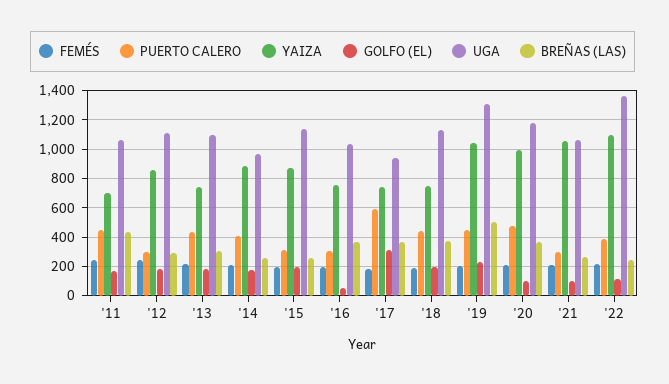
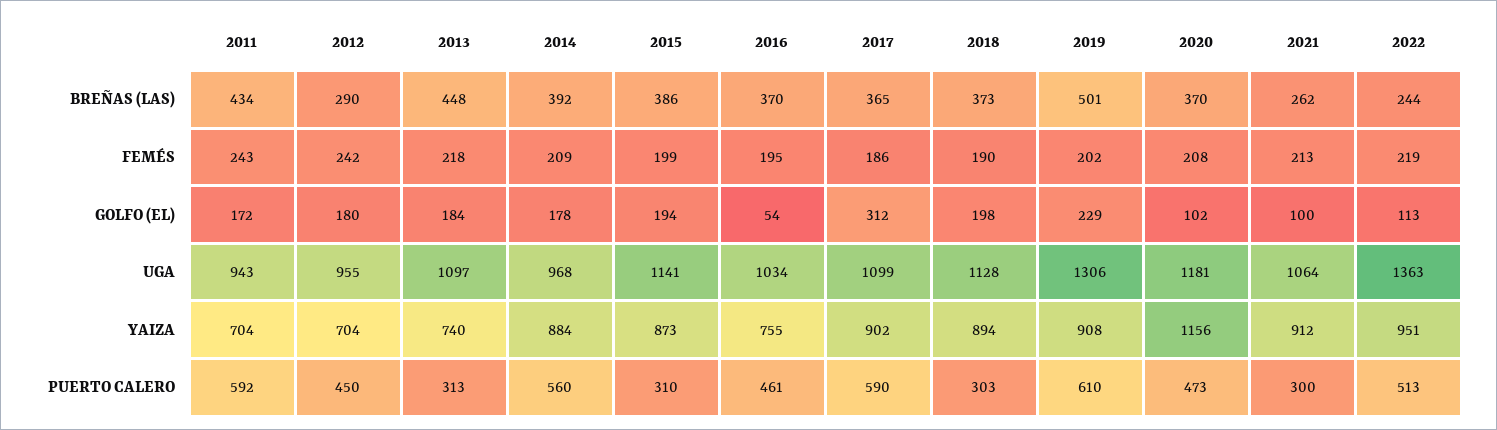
  {
    "FEMÉS": {
      "'11": 243,
      "'12": 242,
      "'13": 218,
      "'14": 209,
      "'15": 199,
      "'16": 195,
      "'17": 186,
      "'18": 190,
      "'19": 202,
      "'20": 208,
      "'21": 213,
      "'22": 219
    },
    "PUERTO CALERO": {
-     "'11": 450,
+     "'11": 592,
-     "'12": 300,
+     "'12": 450,
-     "'13": 450,
+     "'13": 313,
-     "'14": 400,
+     "'14": 560,
      "'15": 310,
-     "'16": 300,
+     "'16": 461,
      "'17": 590,
-     "'18": 450,
+     "'18": 303,
-     "'19": 450,
+     "'19": 610,
      "'20": 473,
      "'21": 300,
-     "'22": 400
+     "'22": 513
    },
    "YAIZA": {
      "'11": 704,
-     "'12": 850,
+     "'12": 704,
      "'13": 740,
      "'14": 884,
      "'15": 873,
      "'16": 755,
-     "'17": 750,
+     "'17": 902,
-     "'18": 750,
+     "'18": 894,
-     "'19": 1050,
+     "'19": 908,
-     "'20": 1000,
+     "'20": 1156,
-     "'21": 1050,
+     "'21": 912,
-     "'22": 1100
+     "'22": 951
    },
    "GOLFO (EL)": {
      "'11": 172,
      "'12": 180,
      "'13": 184,
      "'14": 178,
      "'15": 194,
      "'16": 54,
      "'17": 312,
      "'18": 198,
      "'19": 229,
      "'20": 102,
      "'21": 100,
      "'22": 113
    },
    "UGA": {
-     "'11": 1050,
+     "'11": 943,
-     "'12": 1100,
+     "'12": 955,
      "'13": 1097,
      "'14": 968,
      "'15": 1141,
      "'16": 1034,
-     "'17": 950,
+     "'17": 1099,
      "'18": 1128,
      "'19": 1306,
      "'20": 1181,
      "'21": 1064,
      "'22": 1363
    },
    "BREÑAS (LAS)": {
      "'11": 434,
      "'12": 290,
-     "'13": 300,
+     "'13": 448,
-     "'14": 250,
+     "'14": 392,
-     "'15": 250,
+     "'15": 386,
      "'16": 370,
      "'17": 365,
      "'18": 373,
      "'19": 501,
      "'20": 370,
      "'21": 262,
      "'22": 244
    }
  }

